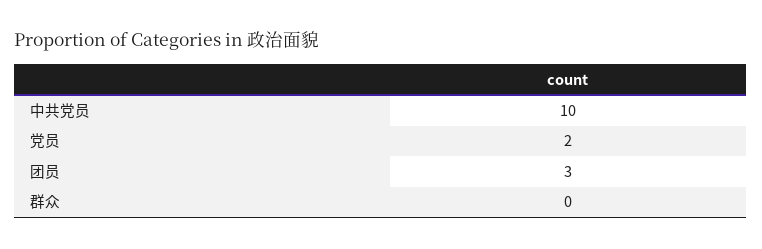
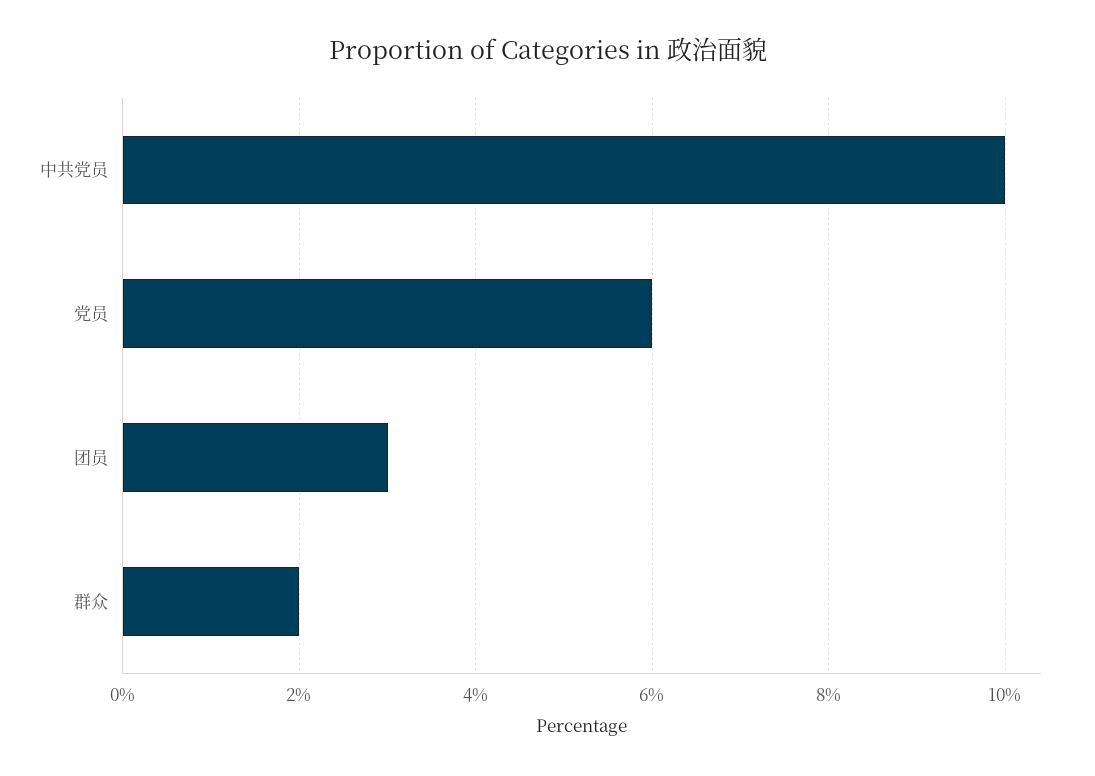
  {
    "中共党员": 10,
-   "党员": 2,
+   "党员": 6,
    "团员": 3,
-   "群众": 0
+   "群众": 2
  }

